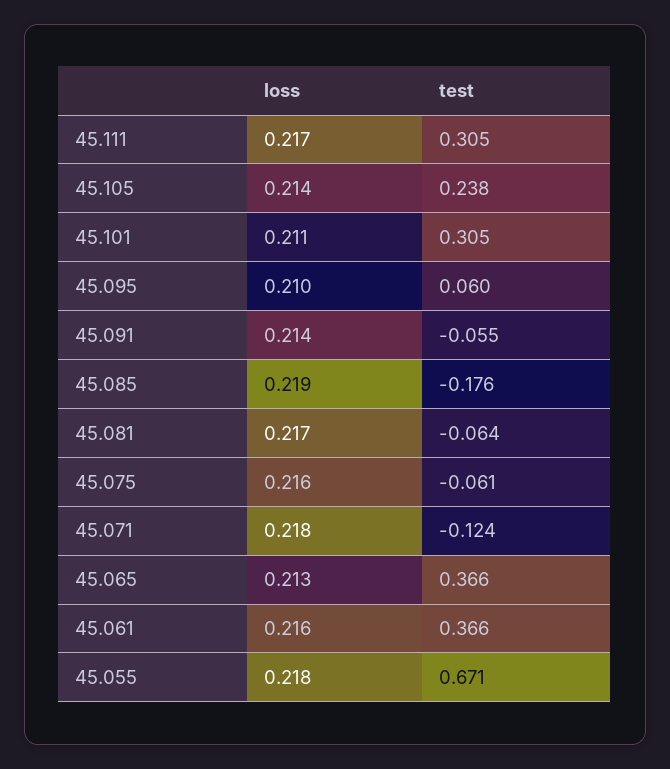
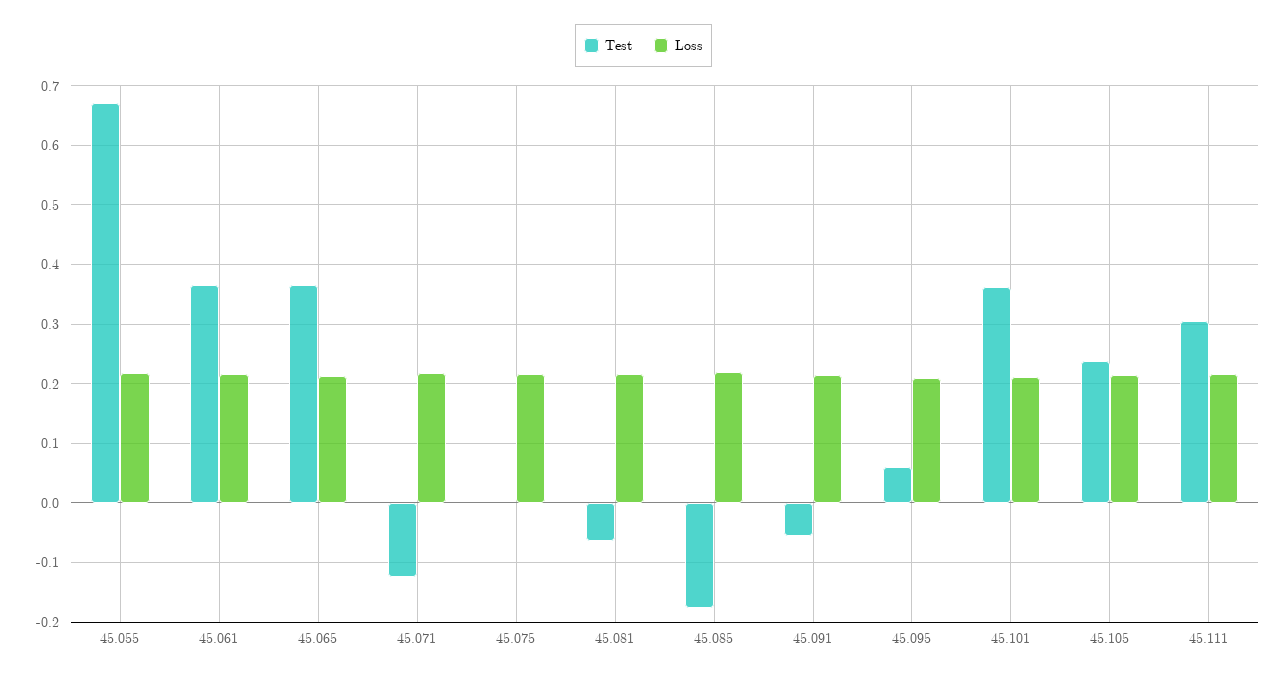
  {
    "loss": {
      "45.111": 0.217,
      "45.105": 0.214,
      "45.101": 0.211,
      "45.095": 0.21,
      "45.091": 0.214,
      "45.085": 0.219,
      "45.081": 0.217,
      "45.075": 0.216,
      "45.071": 0.218,
      "45.065": 0.213,
      "45.061": 0.216,
      "45.055": 0.218
    },
    "test": {
      "45.111": 0.305,
      "45.105": 0.238,
-     "45.101": 0.305,
+     "45.101": 0.36,
      "45.095": 0.06,
      "45.091": -0.055,
      "45.085": -0.176,
      "45.081": -0.064,
-     "45.075": -0.061,
+     "45.075": 0,
      "45.071": -0.124,
      "45.065": 0.366,
      "45.061": 0.366,
      "45.055": 0.671
    }
  }

